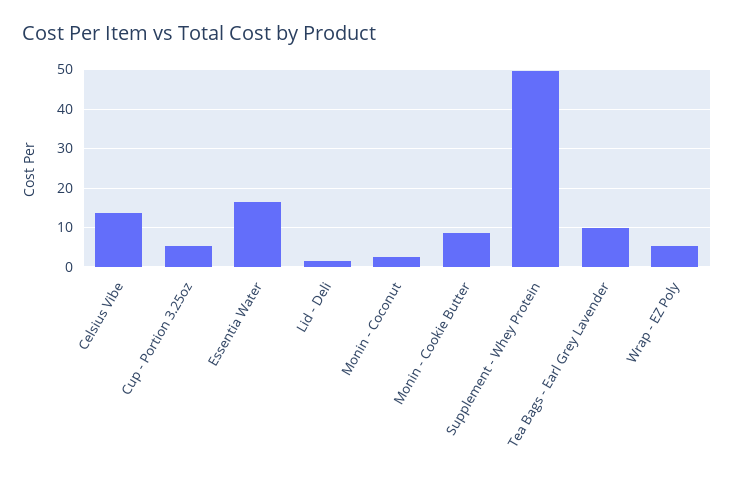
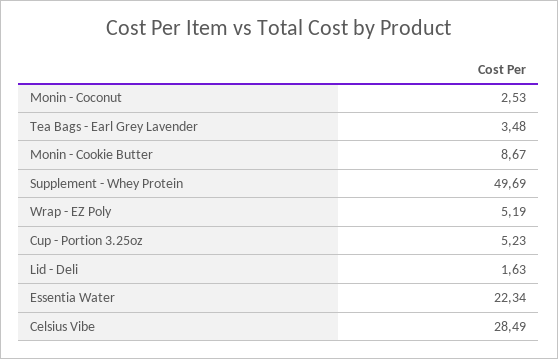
  {
-   "Celsius Vibe": 14,
+   "Celsius Vibe": 28.49,
    "Cup - Portion 3.25oz": 5.23,
-   "Essentia Water": 16,
+   "Essentia Water": 22.34,
    "Lid - Deli": 1.63,
    "Monin - Coconut": 2.53,
    "Monin - Cookie Butter": 8.67,
    "Supplement - Whey Protein": 49.69,
-   "Tea Bags - Earl Grey Lavender": 10,
+   "Tea Bags - Earl Grey Lavender": 3.48,
    "Wrap - EZ Poly": 5.19
  }

